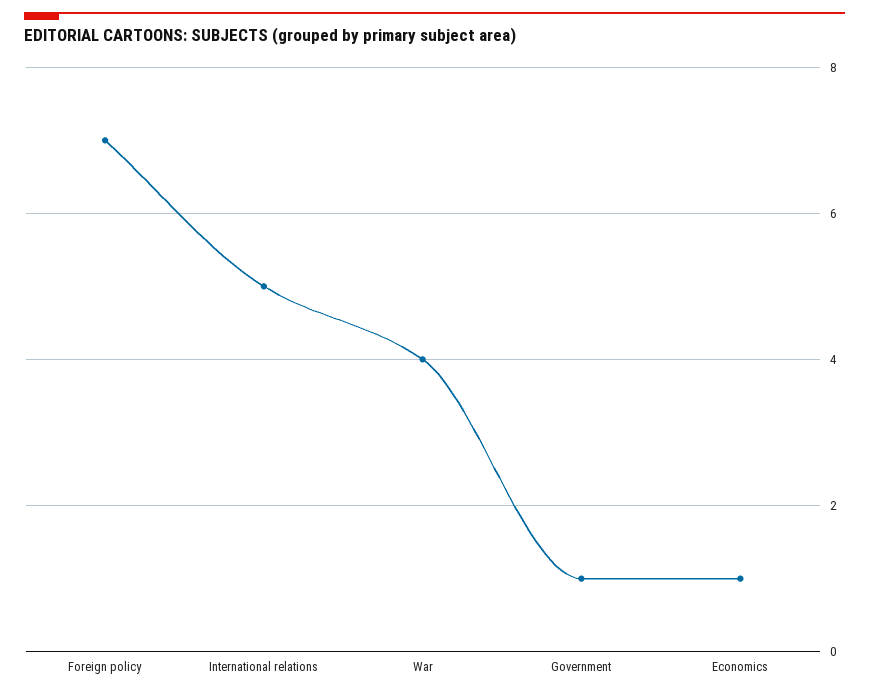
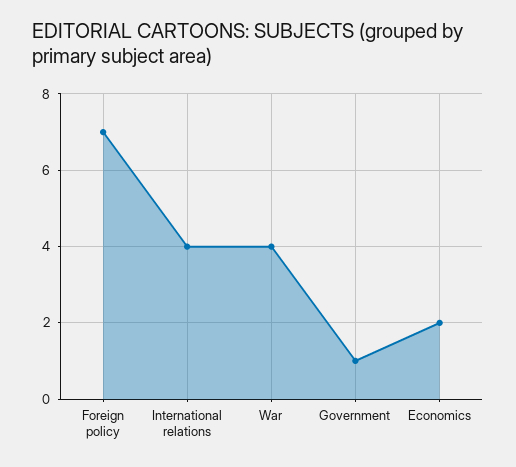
  {
    "Foreign policy": 7,
-   "International relations": 5,
+   "International relations": 4,
    "War": 4,
    "Government": 1,
-   "Economics": 1
+   "Economics": 2
  }

